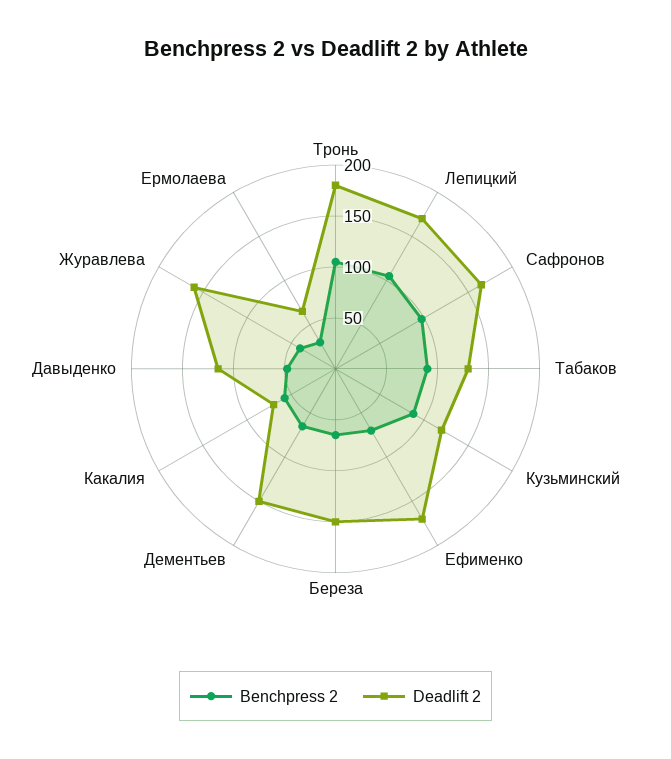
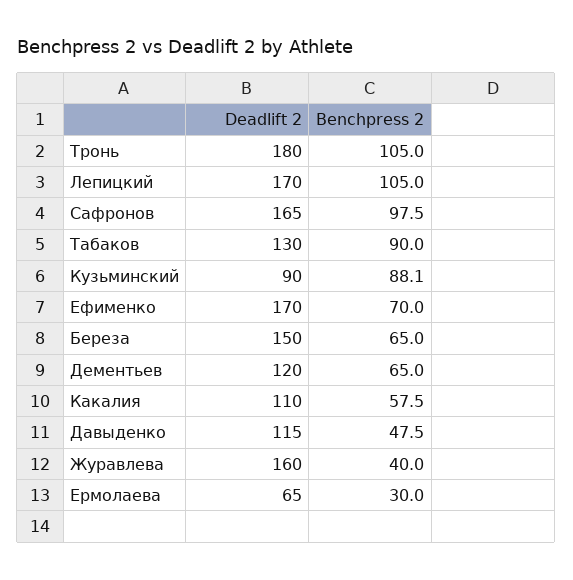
  {
    "Benchpress 2": {
      "Тронь": 105,
      "Лепицкий": 105,
      "Сафронов": 97.5,
      "Табаков": 90,
      "Кузьминский": 88.1,
      "Ефименко": 70,
      "Береза": 65,
      "Дементьев": 65,
      "Какалия": 57.5,
      "Давыденко": 47.5,
      "Журавлева": 40,
      "Ермолаева": 30
    },
    "Deadlift 2": {
      "Тронь": 180,
      "Лепицкий": 170,
      "Сафронов": 165,
      "Табаков": 130,
-     "Кузьминский": 120,
+     "Кузьминский": 90,
      "Ефименко": 170,
      "Береза": 150,
-     "Дементьев": 150,
+     "Дементьев": 120,
-     "Какалия": 70,
+     "Какалия": 110,
      "Давыденко": 115,
      "Журавлева": 160,
      "Ермолаева": 65
    }
  }

